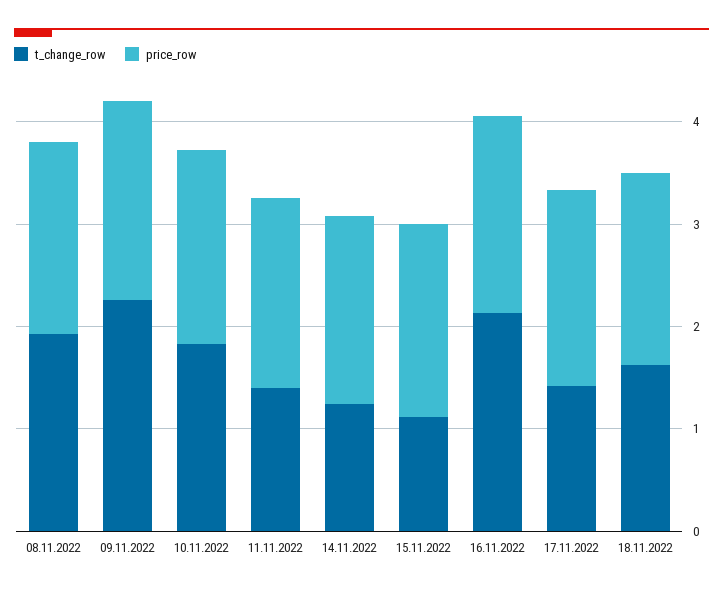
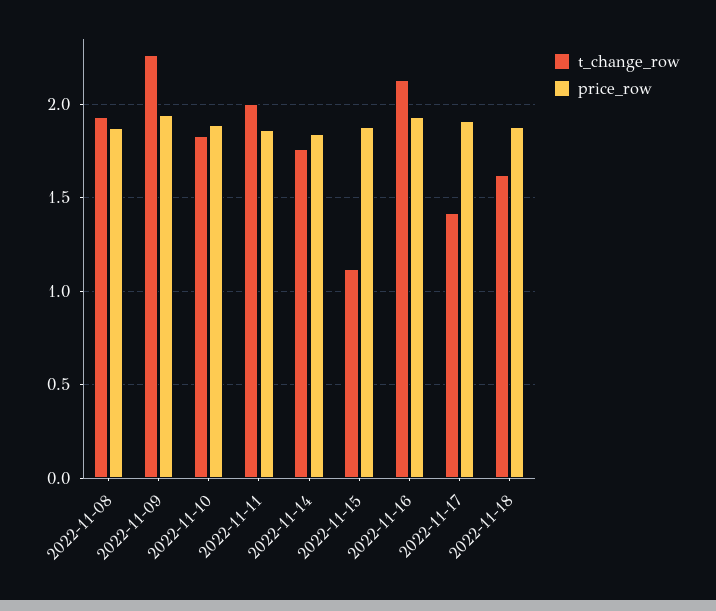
  {
    "t_change_row": {
      "08.11.2022": 1.95,
      "09.11.2022": 2.25,
      "10.11.2022": 1.85,
-     "11.11.2022": 1.4,
+     "11.11.2022": 2,
-     "14.11.2022": 1.2,
+     "14.11.2022": 1.75,
      "15.11.2022": 1.1,
      "16.11.2022": 2.15,
      "17.11.2022": 1.4,
      "18.11.2022": 1.6
    },
    "price_row": {
      "08.11.2022": 1.85,
      "09.11.2022": 1.95,
      "10.11.2022": 1.9,
      "11.11.2022": 1.85,
      "14.11.2022": 1.85,
      "15.11.2022": 1.9,
      "16.11.2022": 1.95,
      "17.11.2022": 1.9,
      "18.11.2022": 1.9
    }
  }

